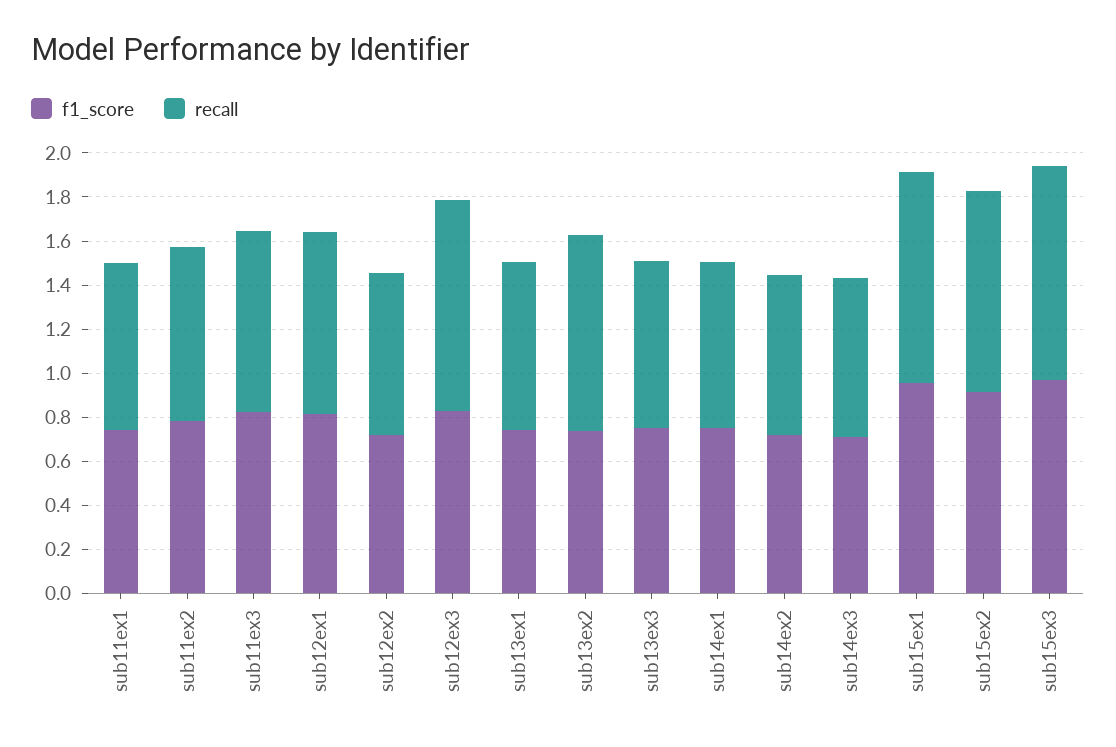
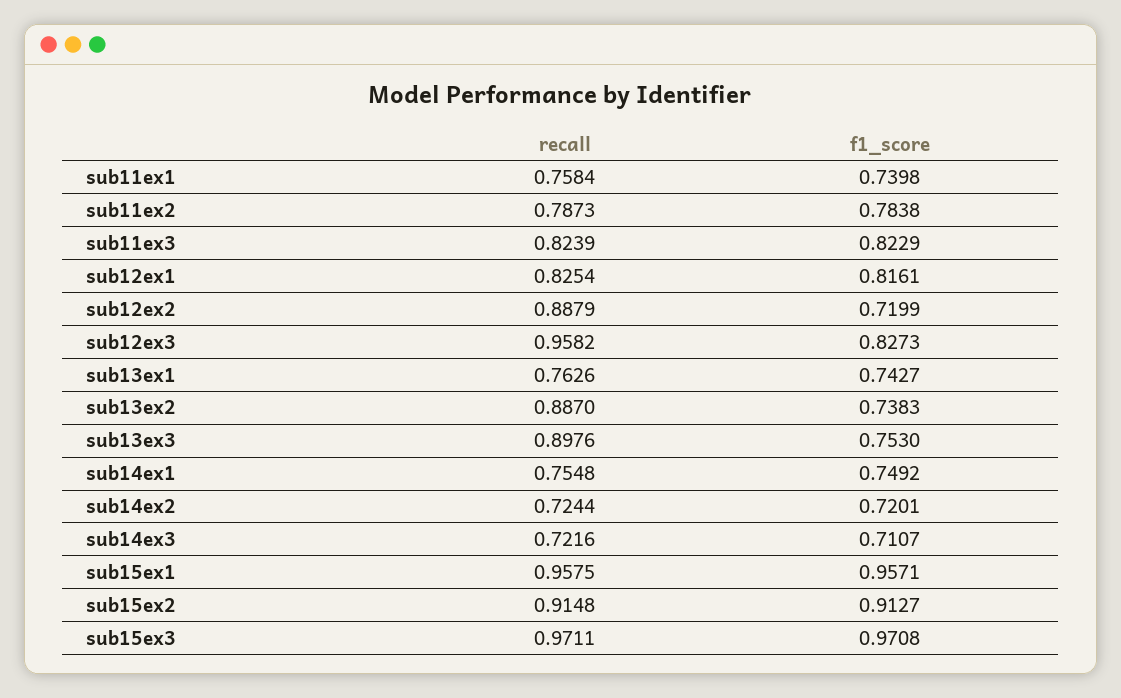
  {
    "f1_score": {
      "sub11ex1": 0.7398,
      "sub11ex2": 0.7838,
      "sub11ex3": 0.8229,
      "sub12ex1": 0.8161,
      "sub12ex2": 0.7199,
      "sub12ex3": 0.8273,
      "sub13ex1": 0.7427,
      "sub13ex2": 0.7383,
      "sub13ex3": 0.753,
      "sub14ex1": 0.7492,
      "sub14ex2": 0.7201,
      "sub14ex3": 0.7107,
      "sub15ex1": 0.9571,
      "sub15ex2": 0.9127,
      "sub15ex3": 0.9708
    },
    "recall": {
      "sub11ex1": 0.7584,
      "sub11ex2": 0.7873,
      "sub11ex3": 0.8239,
      "sub12ex1": 0.8254,
-     "sub12ex2": 0.75,
+     "sub12ex2": 0.8879,
      "sub12ex3": 0.9582,
      "sub13ex1": 0.7626,
      "sub13ex2": 0.887,
-     "sub13ex3": 0.75,
+     "sub13ex3": 0.8976,
      "sub14ex1": 0.7548,
      "sub14ex2": 0.7244,
      "sub14ex3": 0.7216,
      "sub15ex1": 0.9575,
      "sub15ex2": 0.9148,
      "sub15ex3": 0.9711
    }
  }

